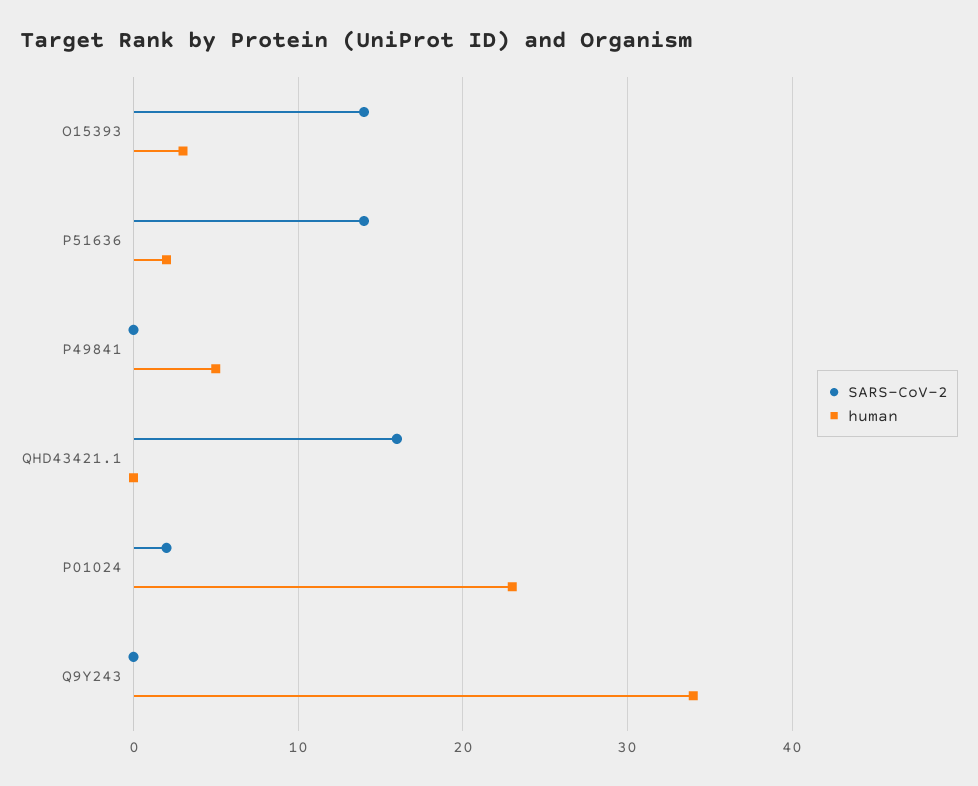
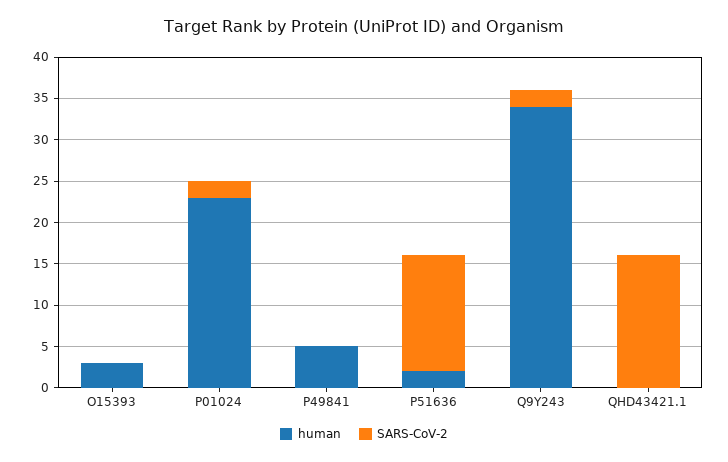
  {
    "SARS-CoV-2": {
-     "O15393": 14,
+     "O15393": 0,
      "P51636": 14,
      "P49841": 0,
      "QHD43421.1": 16,
      "P01024": 2,
-     "Q9Y243": 0
+     "Q9Y243": 2
    },
    "human": {
      "O15393": 3,
      "P51636": 2,
      "P49841": 5,
      "QHD43421.1": 0,
      "P01024": 23,
      "Q9Y243": 34
    }
  }

